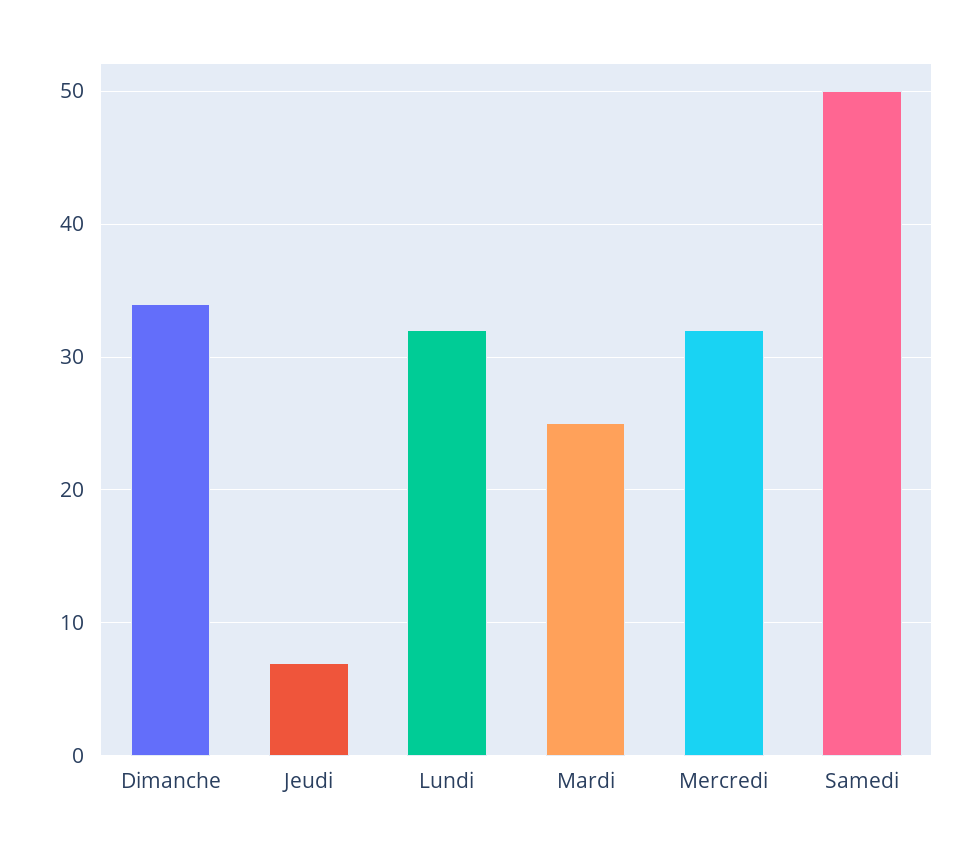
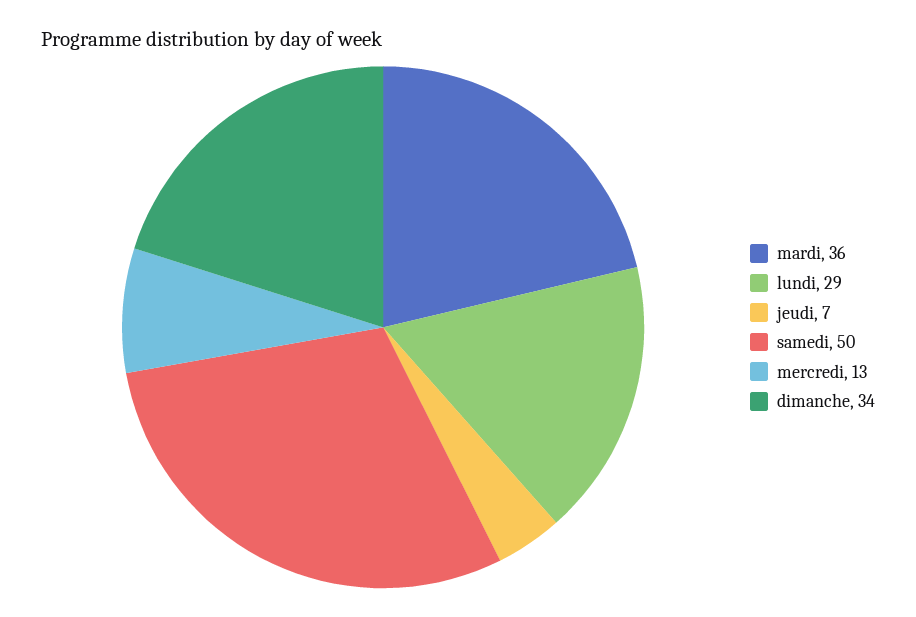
  {
    "Dimanche": 34,
    "Jeudi": 7,
-   "Lundi": 32,
+   "Lundi": 29,
-   "Mardi": 25,
+   "Mardi": 36,
-   "Mercredi": 32,
+   "Mercredi": 13,
    "Samedi": 50
  }

